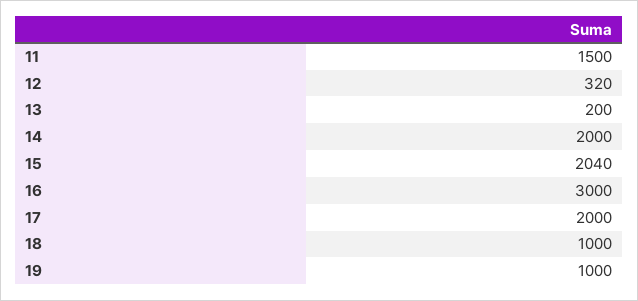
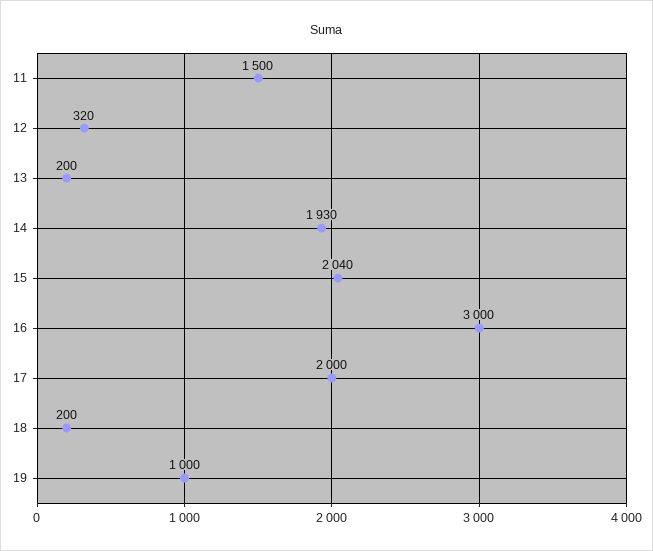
  {
    "11": 1500,
    "12": 320,
    "13": 200,
-   "14": 2000,
+   "14": 1930,
    "15": 2040,
    "16": 3000,
    "17": 2000,
-   "18": 1000,
+   "18": 200,
    "19": 1000
  }

